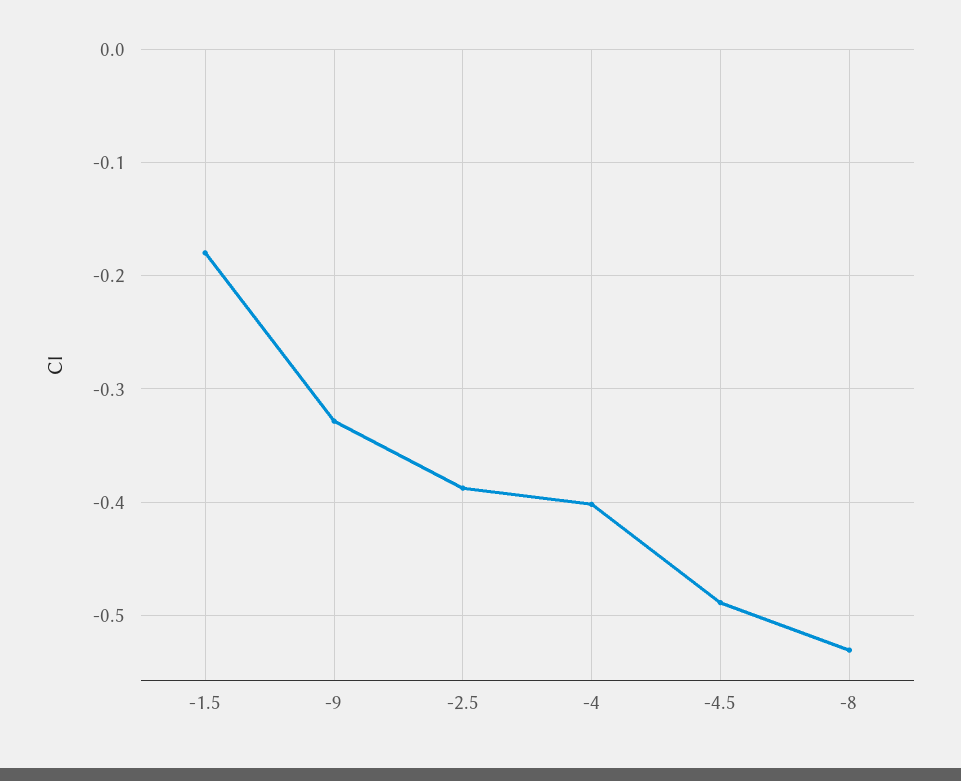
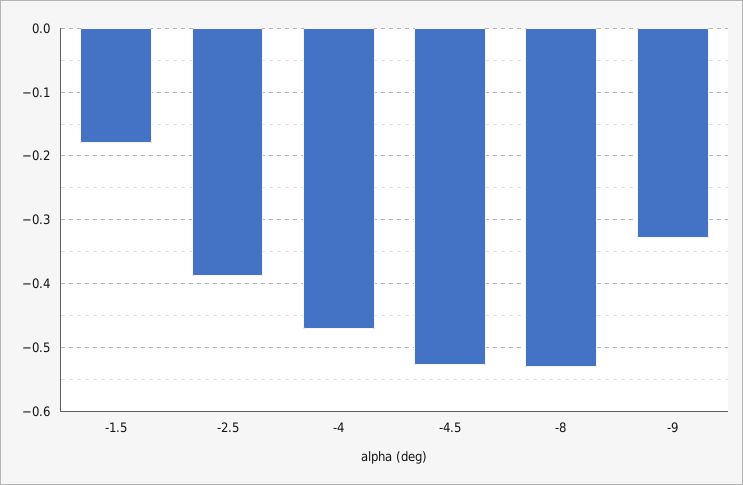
  {
    "-1.5": -0.18,
    "-9": -0.33,
    "-2.5": -0.39,
-   "-4": -0.4,
+   "-4": -0.47,
-   "-4.5": -0.49,
+   "-4.5": -0.53,
    "-8": -0.53
  }

